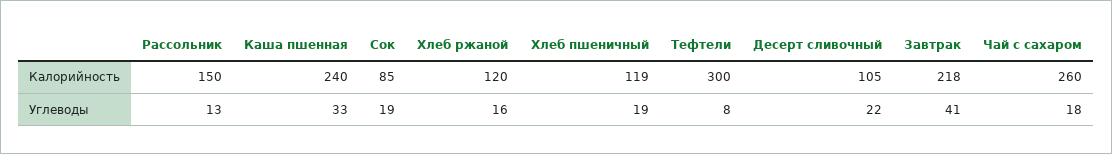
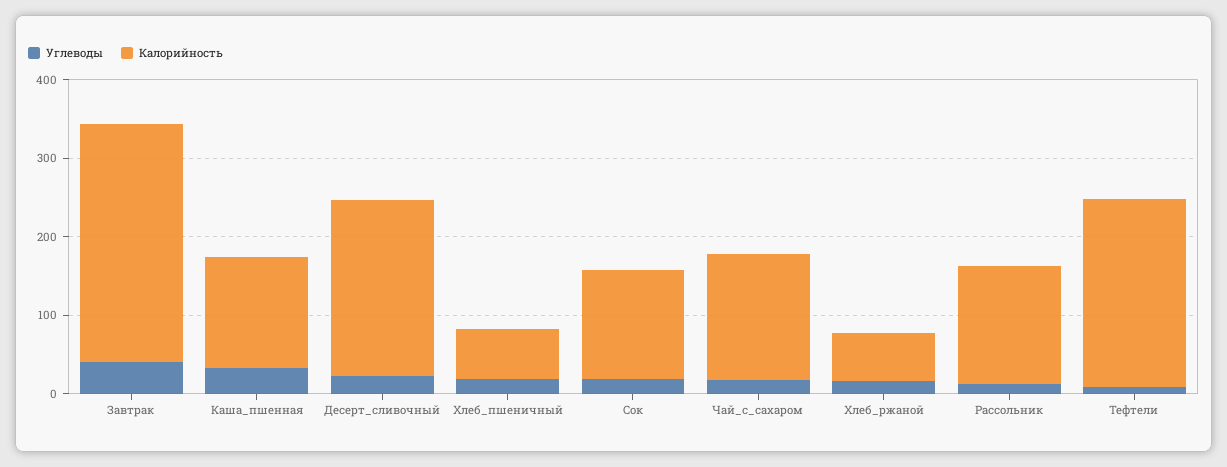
  {
    "Калорийность": {
      "Рассольник": 150,
-     "Каша пшенная": 240,
+     "Каша пшенная": 140,
-     "Сок": 85,
+     "Сок": 140,
-     "Хлеб ржаной": 120,
+     "Хлеб ржаной": 60,
-     "Хлеб пшеничный": 119,
+     "Хлеб пшеничный": 60,
-     "Тефтели": 300,
+     "Тефтели": 240,
-     "Десерт сливочный": 105,
+     "Десерт сливочный": 220,
-     "Завтрак": 218,
+     "Завтрак": 300,
-     "Чай с сахаром": 260
+     "Чай с сахаром": 160
    },
    "Углеводы": {
      "Рассольник": 13,
      "Каша пшенная": 33,
      "Сок": 19,
      "Хлеб ржаной": 16,
      "Хлеб пшеничный": 19,
      "Тефтели": 8,
      "Десерт сливочный": 22,
      "Завтрак": 41,
      "Чай с сахаром": 18
    }
  }

